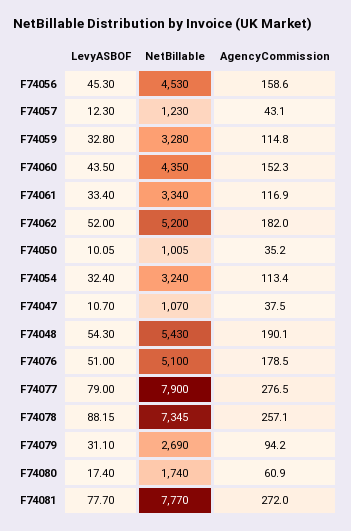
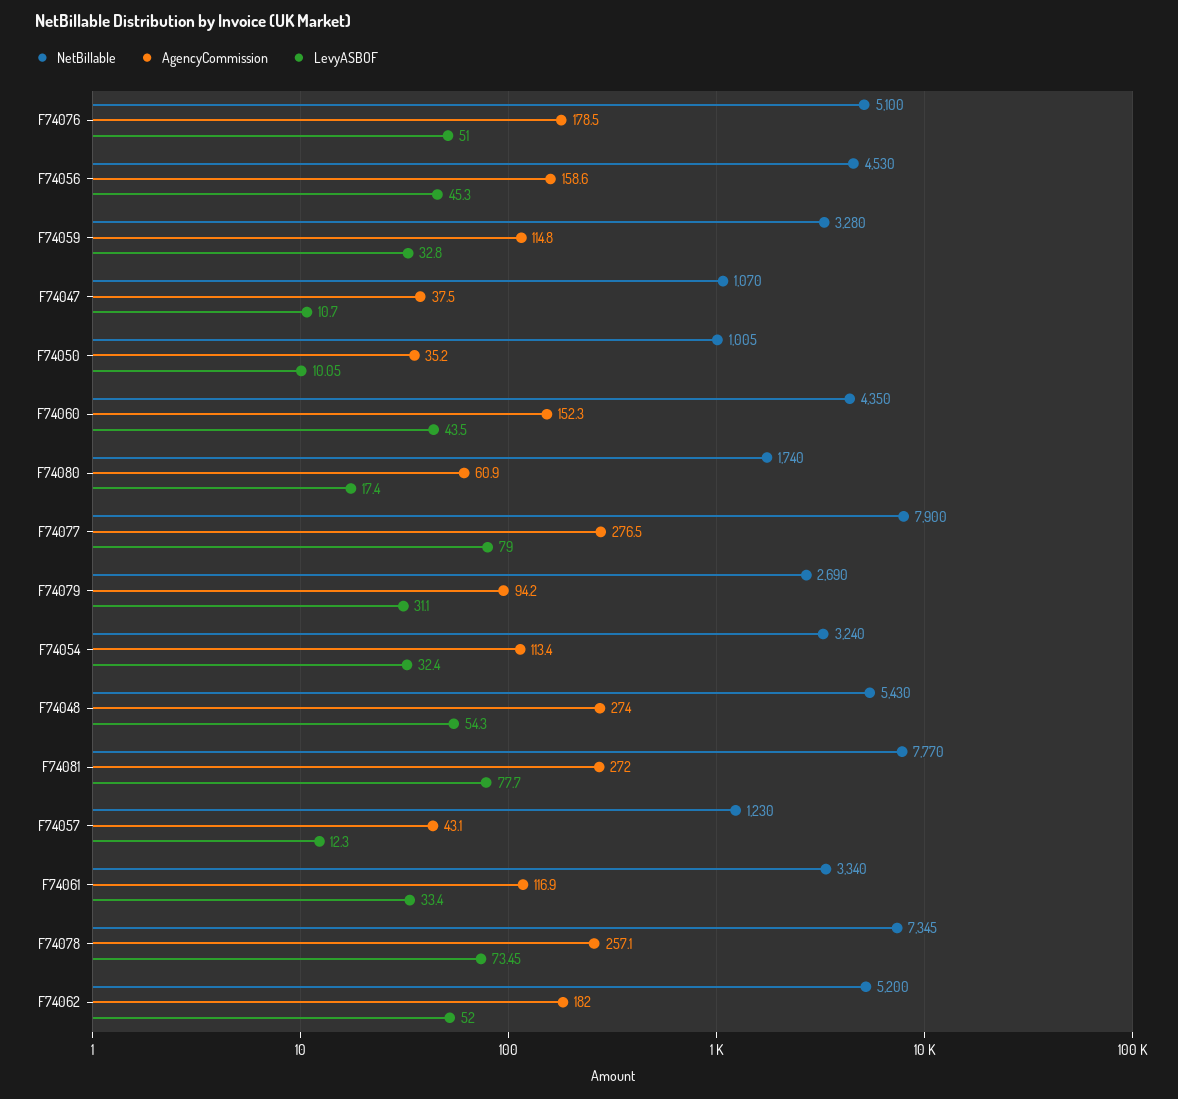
  {
    "LevyASBOF": {
      "F74056": 45.3,
      "F74057": 12.3,
      "F74059": 32.8,
      "F74060": 43.5,
      "F74061": 33.4,
      "F74062": 52,
      "F74050": 10.05,
      "F74054": 32.4,
      "F74047": 10.7,
      "F74048": 54.3,
      "F74076": 51,
      "F74077": 79,
-     "F74078": 88.15,
+     "F74078": 73.45,
      "F74079": 31.1,
      "F74080": 17.4,
      "F74081": 77.7
    },
    "NetBillable": {
      "F74056": 4530,
      "F74057": 1230,
      "F74059": 3280,
      "F74060": 4350,
      "F74061": 3340,
      "F74062": 5200,
      "F74050": 1005,
      "F74054": 3240,
      "F74047": 1070,
      "F74048": 5430,
      "F74076": 5100,
      "F74077": 7900,
      "F74078": 7345,
      "F74079": 2690,
      "F74080": 1740,
      "F74081": 7770
    },
    "AgencyCommission": {
      "F74056": 158.6,
      "F74057": 43.1,
      "F74059": 114.8,
      "F74060": 152.3,
      "F74061": 116.9,
      "F74062": 182,
      "F74050": 35.2,
      "F74054": 113.4,
      "F74047": 37.5,
-     "F74048": 190.1,
+     "F74048": 274,
      "F74076": 178.5,
      "F74077": 276.5,
      "F74078": 257.1,
      "F74079": 94.2,
      "F74080": 60.9,
      "F74081": 272
    }
  }

